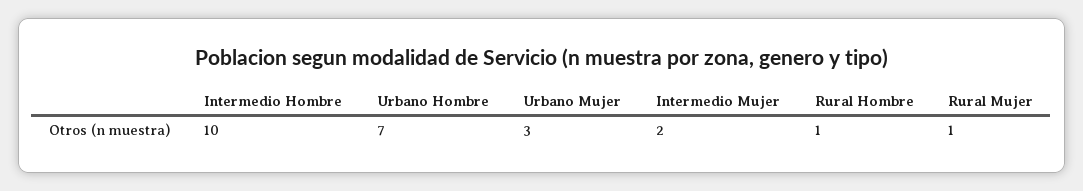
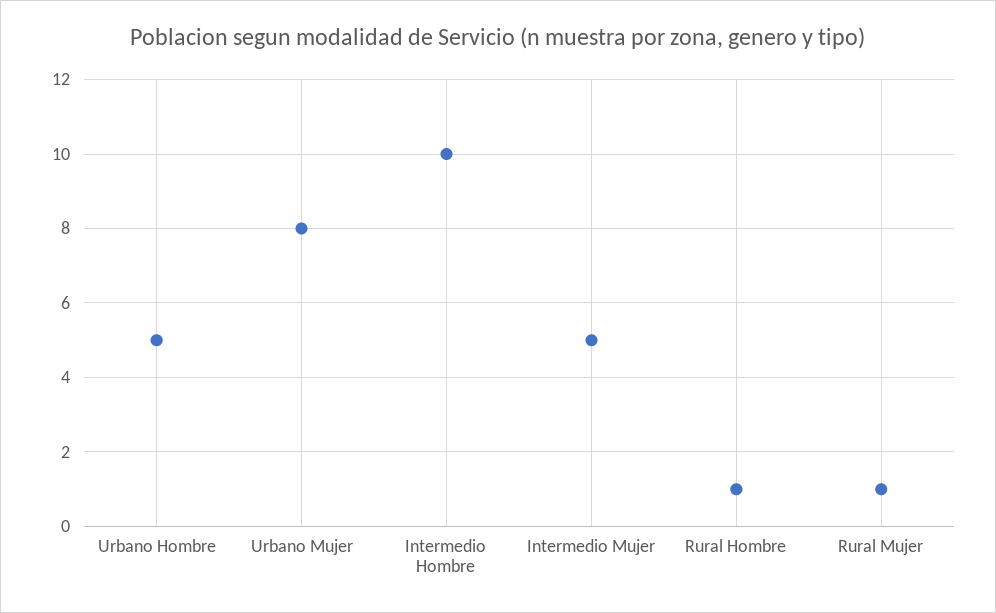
  {
    "Intermedio Hombre": 10,
-   "Urbano Hombre": 7,
+   "Urbano Hombre": 5,
-   "Urbano Mujer": 3,
+   "Urbano Mujer": 8,
-   "Intermedio Mujer": 2,
+   "Intermedio Mujer": 5,
    "Rural Hombre": 1,
    "Rural Mujer": 1
  }

